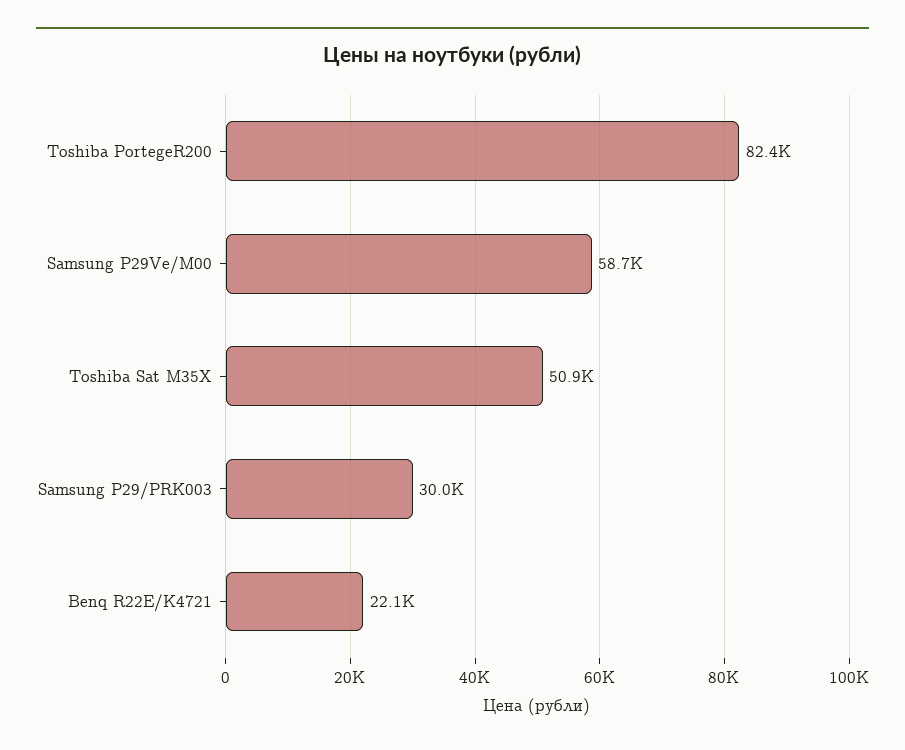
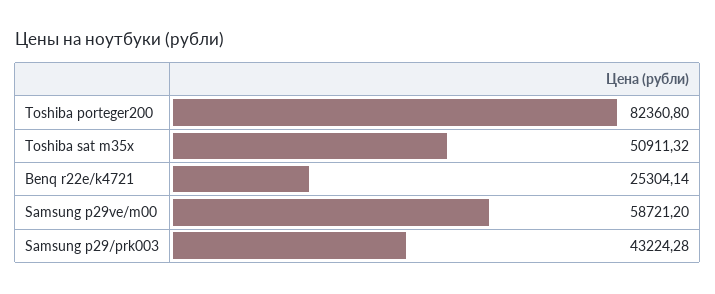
  {
    "Toshiba PortegeR200": 82360.8,
    "Samsung P29Ve/M00": 58721.2,
    "Toshiba Sat M35X": 50911.32,
-   "Samsung P29/PRK003": 30000,
+   "Samsung P29/PRK003": 43224.28,
-   "Benq R22E/K4721": 22100
+   "Benq R22E/K4721": 25304.14
  }

